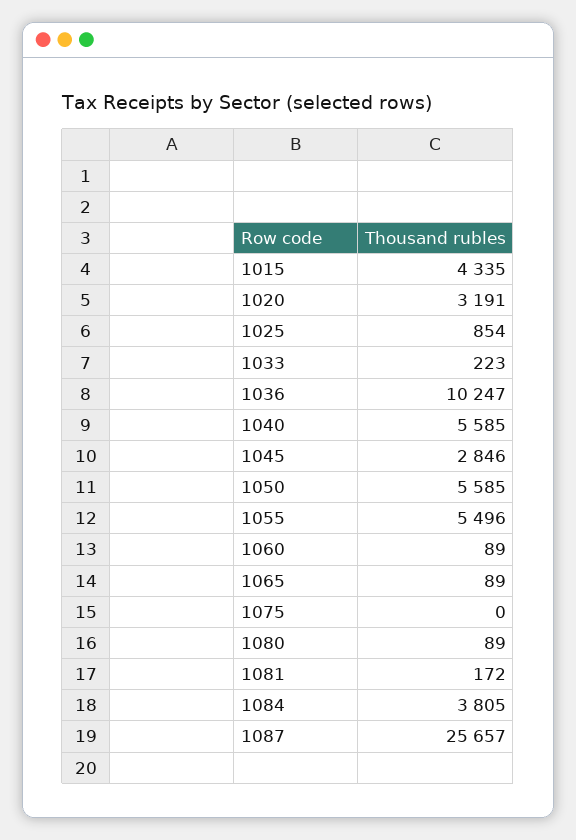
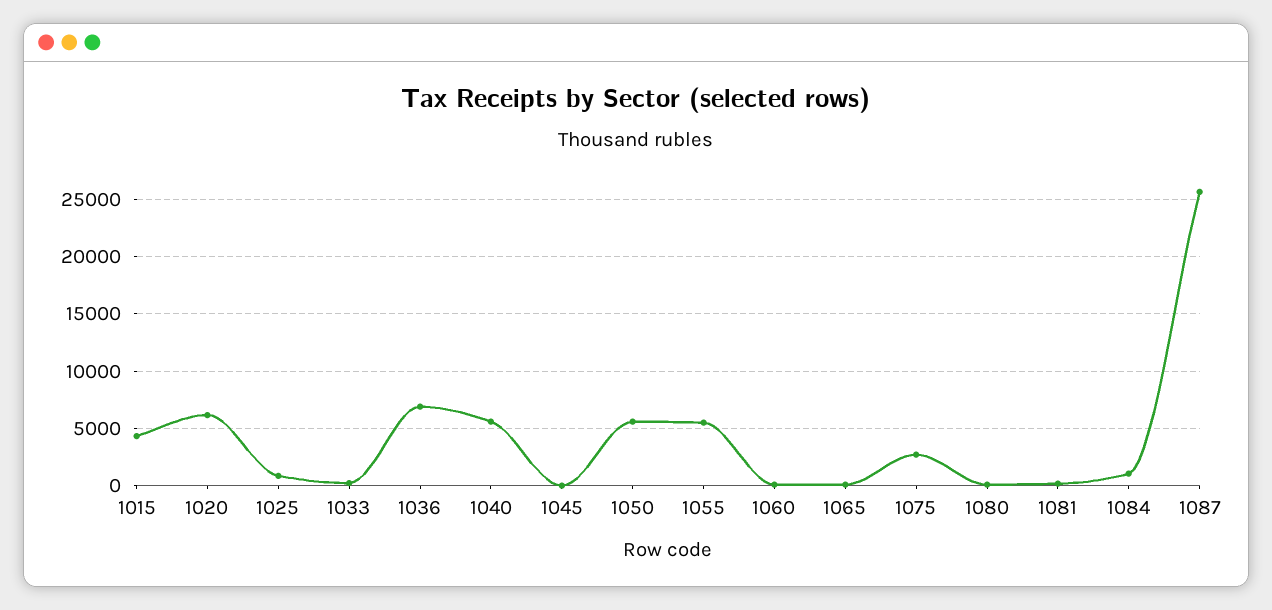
  {
    "1015": 4335,
-   "1020": 3191,
+   "1020": 6000,
    "1025": 854,
    "1033": 223,
-   "1036": 10247,
+   "1036": 7000,
    "1040": 5585,
-   "1045": 2846,
+   "1045": 0,
    "1050": 5585,
    "1055": 5496,
    "1060": 89,
    "1065": 89,
-   "1075": 0,
+   "1075": 3000,
    "1080": 89,
    "1081": 172,
-   "1084": 3805,
+   "1084": 1000,
    "1087": 25657
  }

